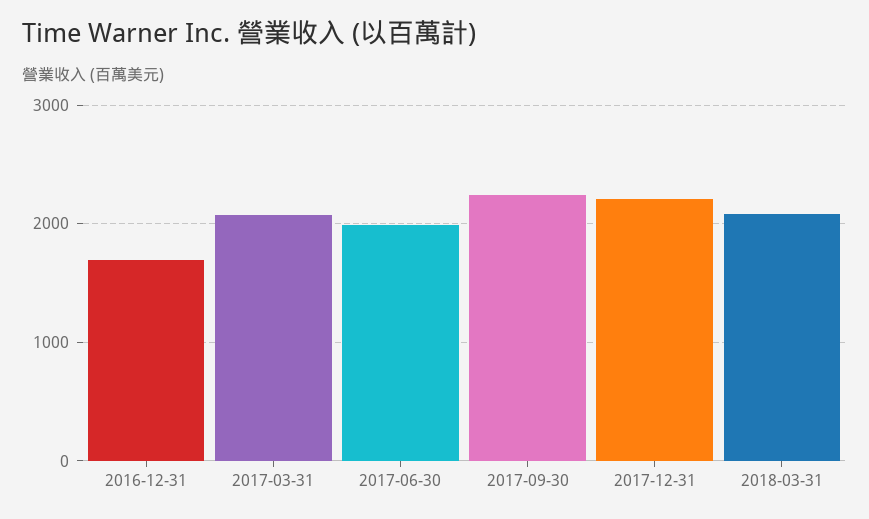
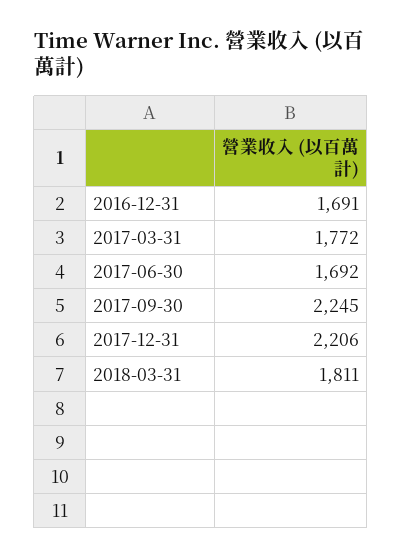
  {
    "2016-12-31": 1691,
-   "2017-03-31": 2100,
+   "2017-03-31": 1772,
-   "2017-06-30": 2000,
+   "2017-06-30": 1692,
    "2017-09-30": 2245,
    "2017-12-31": 2206,
-   "2018-03-31": 2100
+   "2018-03-31": 1811
  }

